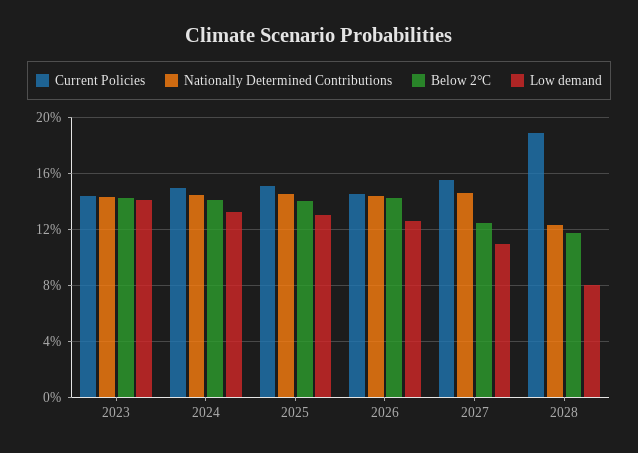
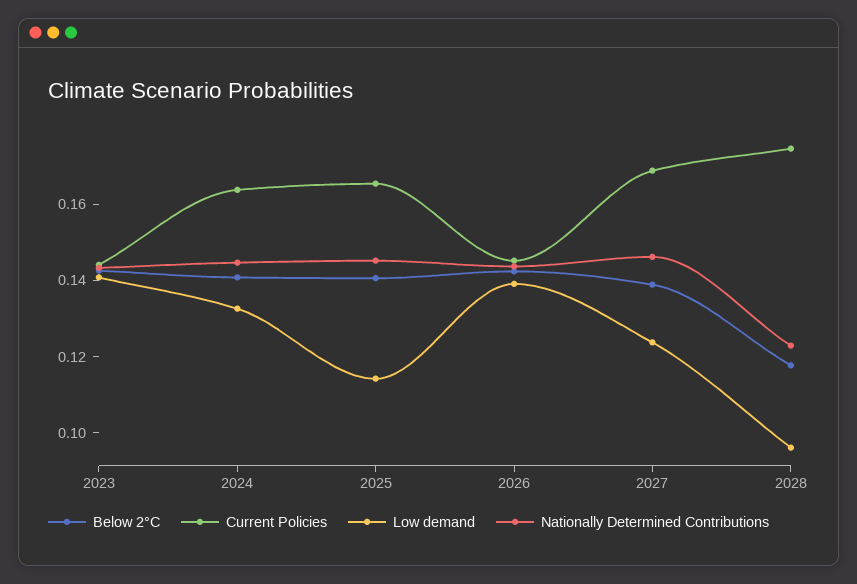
  {
    "Current Policies": {
      "2023": 0.145,
-     "2024": 0.15,
+     "2024": 0.165,
-     "2025": 0.15,
+     "2025": 0.165,
      "2026": 0.145,
-     "2027": 0.155,
+     "2027": 0.17,
-     "2028": 0.19
+     "2028": 0.175
    },
    "Nationally Determined Contributions": {
      "2023": 0.145,
      "2024": 0.145,
      "2025": 0.145,
      "2026": 0.145,
      "2027": 0.145,
      "2028": 0.125
    },
    "Below 2°C": {
      "2023": 0.145,
      "2024": 0.14,
      "2025": 0.14,
      "2026": 0.14,
-     "2027": 0.125,
+     "2027": 0.14,
      "2028": 0.12
    },
    "Low demand": {
      "2023": 0.14,
      "2024": 0.135,
-     "2025": 0.13,
+     "2025": 0.115,
-     "2026": 0.125,
+     "2026": 0.14,
-     "2027": 0.11,
+     "2027": 0.125,
-     "2028": 0.08
+     "2028": 0.095
    }
  }

